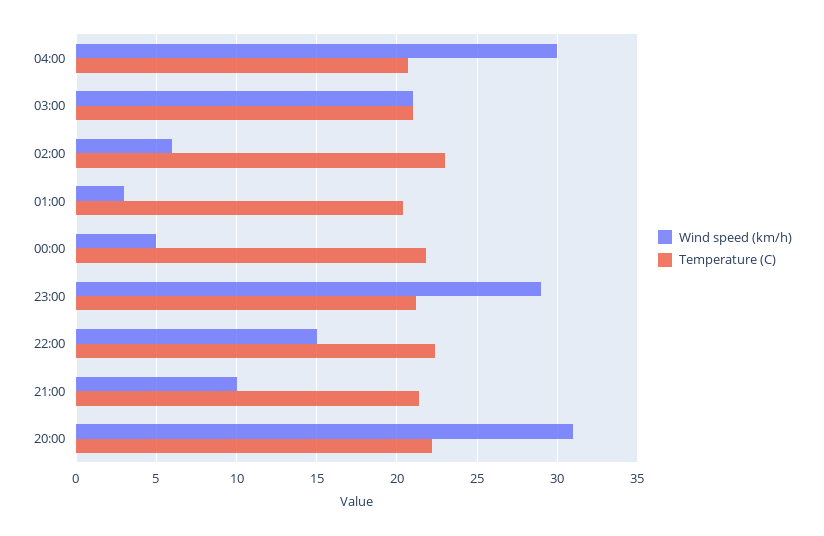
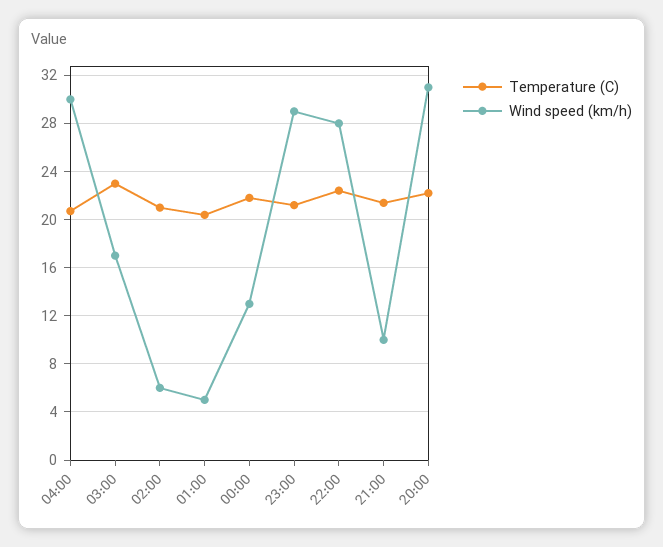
  {
    "Wind speed (km/h)": {
      "04:00": 30,
-     "03:00": 21,
+     "03:00": 17,
      "02:00": 6,
-     "01:00": 3,
+     "01:00": 5,
-     "00:00": 5,
+     "00:00": 13,
      "23:00": 29,
-     "22:00": 15,
+     "22:00": 28,
      "21:00": 10,
      "20:00": 31
    },
    "Temperature (C)": {
      "04:00": 20.5,
-     "03:00": 21,
+     "03:00": 23,
-     "02:00": 23,
+     "02:00": 21,
      "01:00": 20.5,
      "00:00": 22,
      "23:00": 21,
      "22:00": 22.5,
      "21:00": 21.5,
      "20:00": 22
    }
  }

